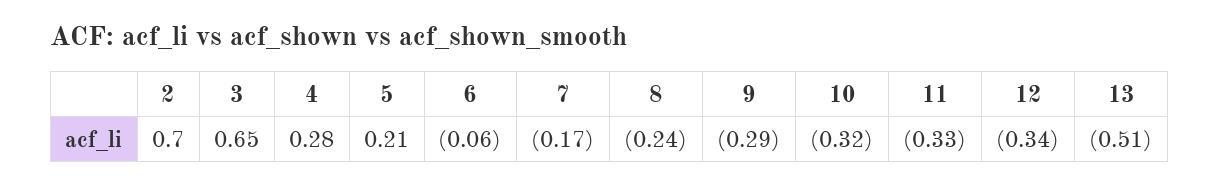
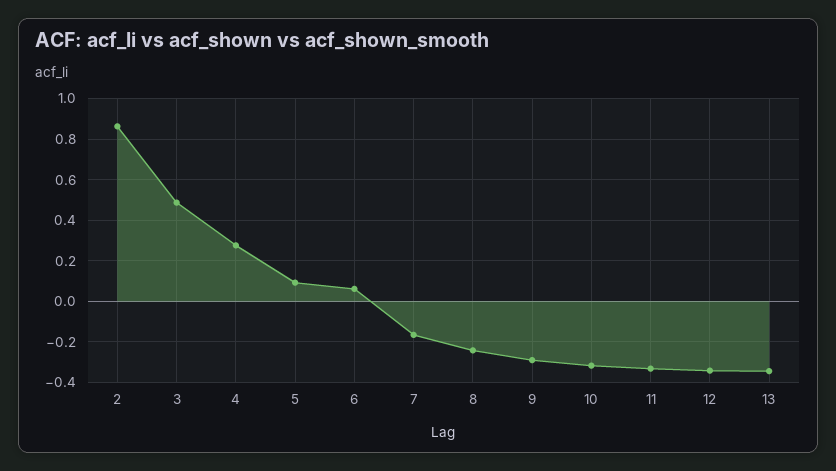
  {
-   "2": 0.7,
+   "2": 0.85,
-   "3": 0.65,
+   "3": 0.5,
    "4": 0.28,
-   "5": 0.21,
+   "5": 0.1,
-   "6": -0.06,
+   "6": 0.05,
    "7": -0.17,
    "8": -0.24,
    "9": -0.29,
    "10": -0.32,
    "11": -0.33,
    "12": -0.34,
-   "13": -0.51
+   "13": -0.35
  }

